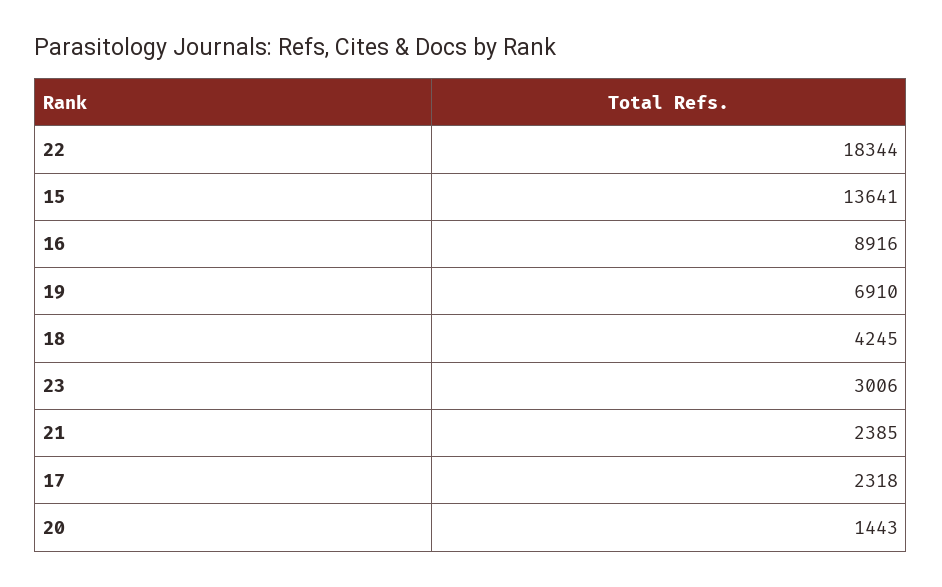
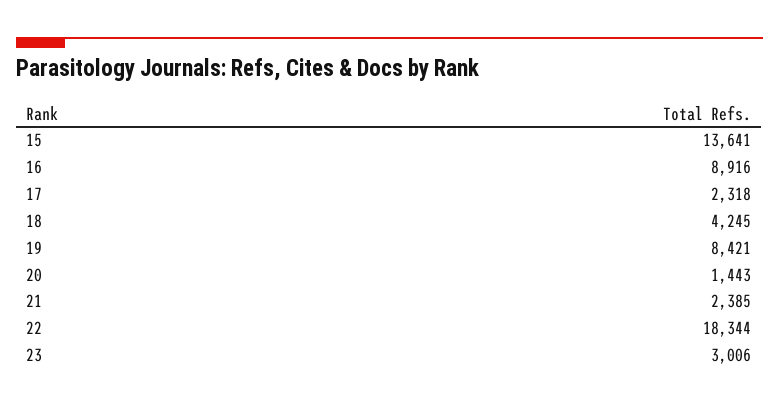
  {
    "22": 18344,
    "15": 13641,
    "16": 8916,
-   "19": 6910,
+   "19": 8421,
    "18": 4245,
    "23": 3006,
    "21": 2385,
    "17": 2318,
    "20": 1443
  }

